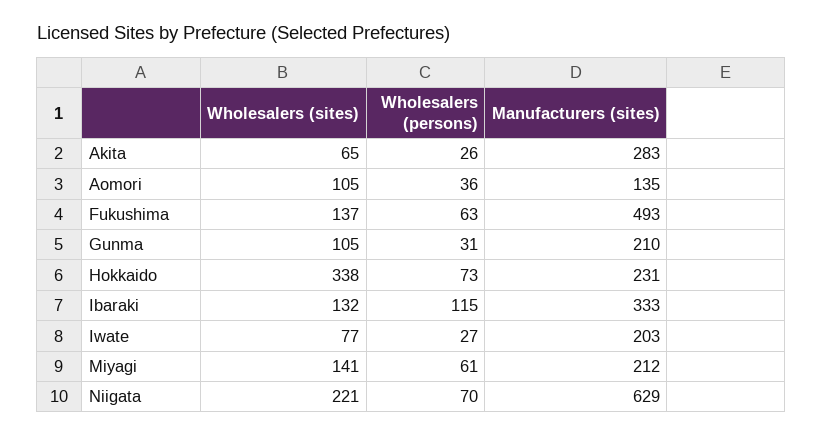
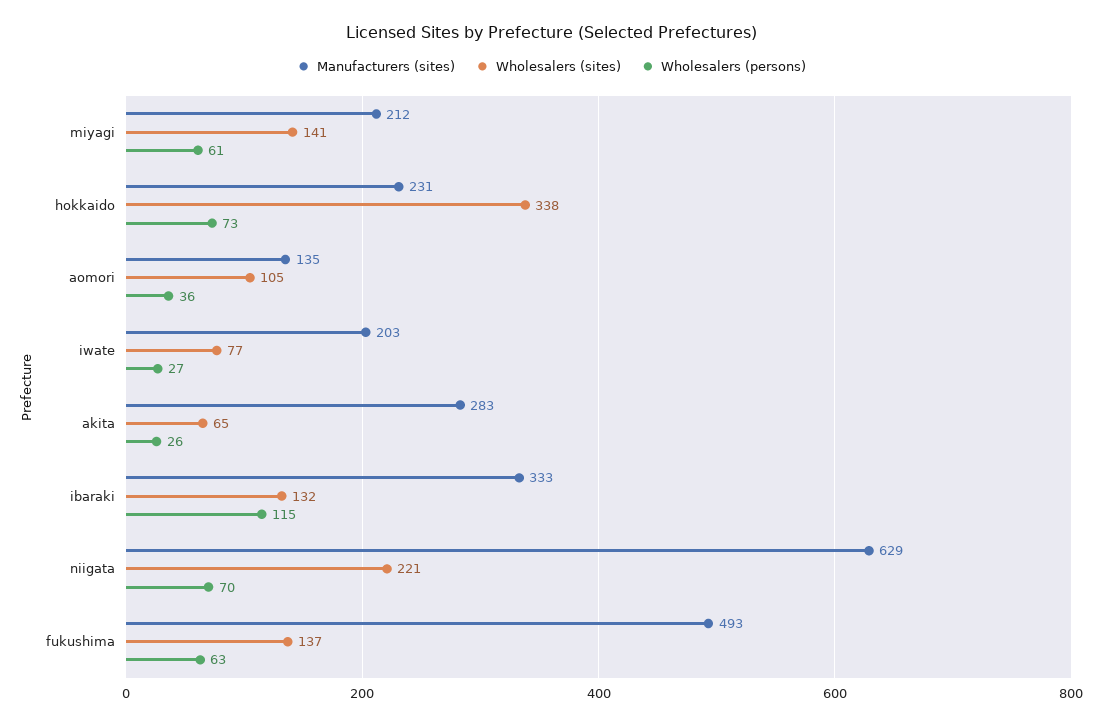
  {
    "Wholesalers (sites)": {
      "Akita": 65,
      "Aomori": 105,
      "Fukushima": 137,
-     "Gunma": 105,
      "Hokkaido": 338,
      "Ibaraki": 132,
      "Iwate": 77,
      "Miyagi": 141,
      "Niigata": 221
    },
    "Wholesalers (persons)": {
      "Akita": 26,
      "Aomori": 36,
      "Fukushima": 63,
-     "Gunma": 31,
      "Hokkaido": 73,
      "Ibaraki": 115,
      "Iwate": 27,
      "Miyagi": 61,
      "Niigata": 70
    },
    "Manufacturers (sites)": {
      "Akita": 283,
      "Aomori": 135,
      "Fukushima": 493,
-     "Gunma": 210,
      "Hokkaido": 231,
      "Ibaraki": 333,
      "Iwate": 203,
      "Miyagi": 212,
      "Niigata": 629
    }
  }

